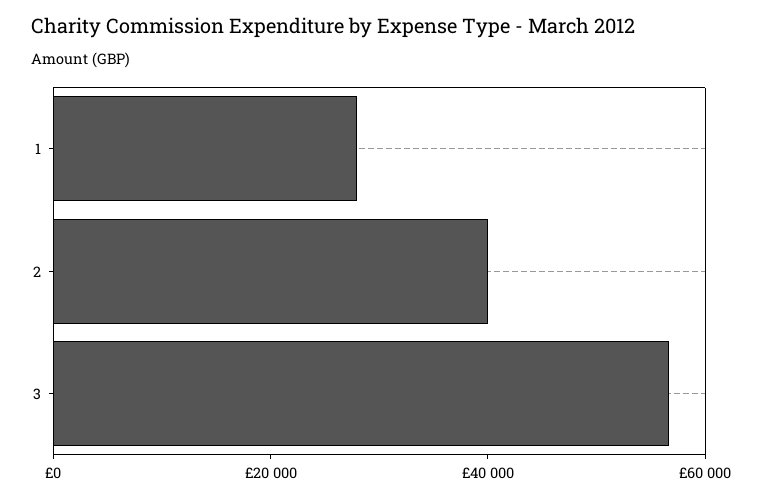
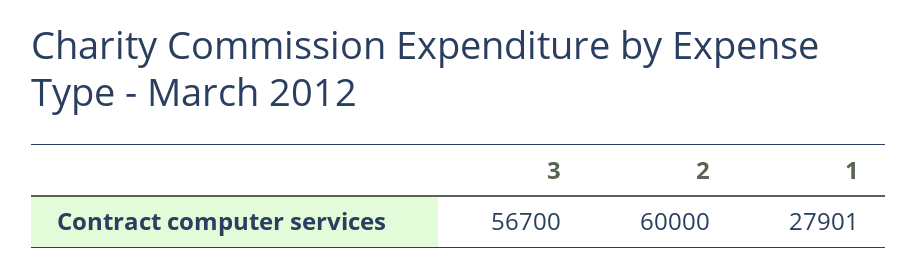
  {
    "1": 27901,
-   "2": 40000,
+   "2": 60000,
    "3": 56700
  }

